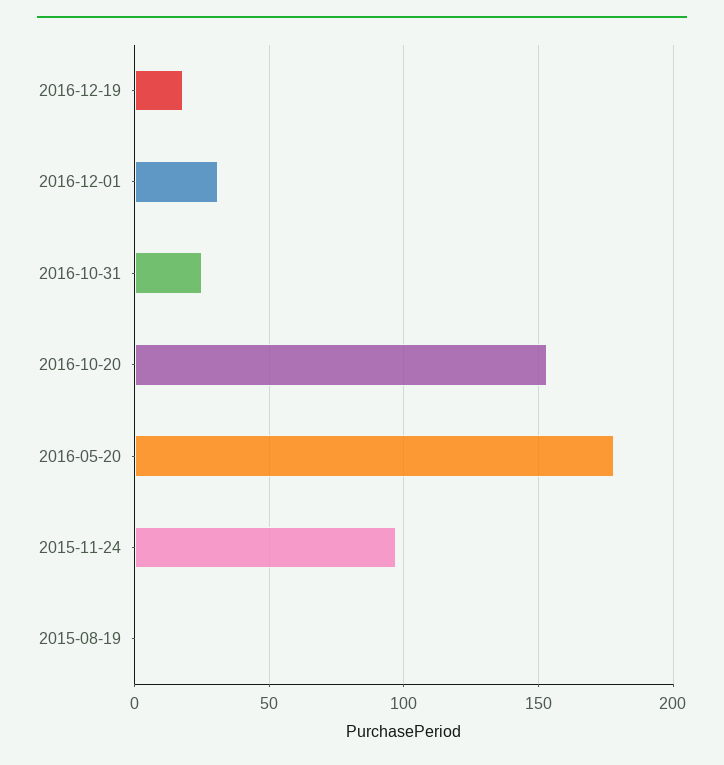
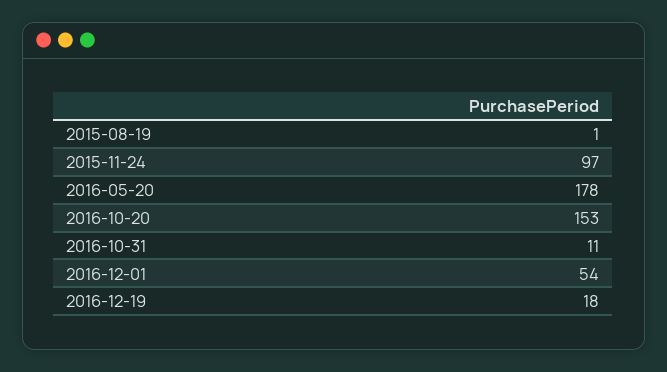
  {
    "2016-12-19": 18,
-   "2016-12-01": 30,
+   "2016-12-01": 54,
-   "2016-10-31": 25,
+   "2016-10-31": 11,
    "2016-10-20": 153,
    "2016-05-20": 178,
    "2015-11-24": 97,
    "2015-08-19": 1
  }

